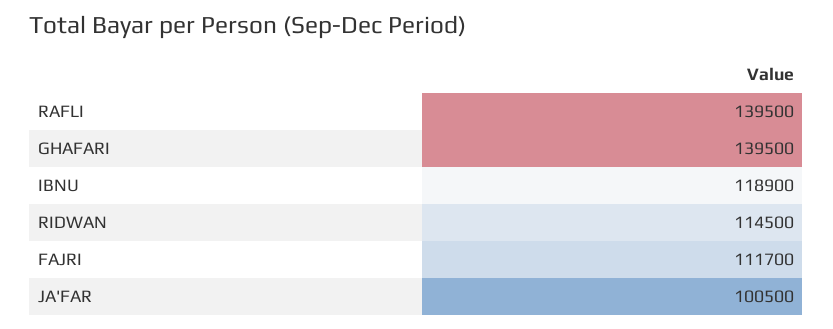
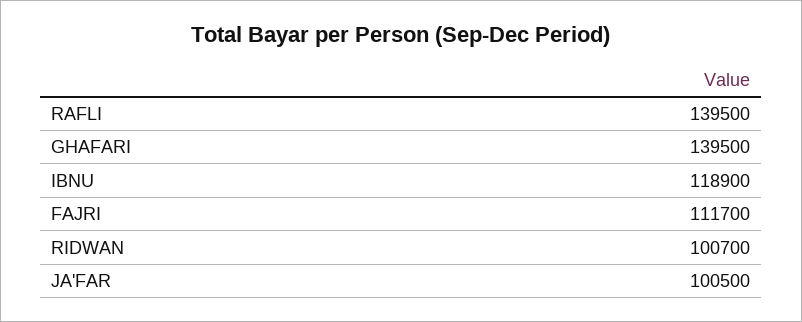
  {
    "RAFLI": 139500,
    "GHAFARI": 139500,
    "IBNU": 118900,
-   "RIDWAN": 114500,
+   "RIDWAN": 100700,
    "FAJRI": 111700,
    "JA'FAR": 100500
  }

